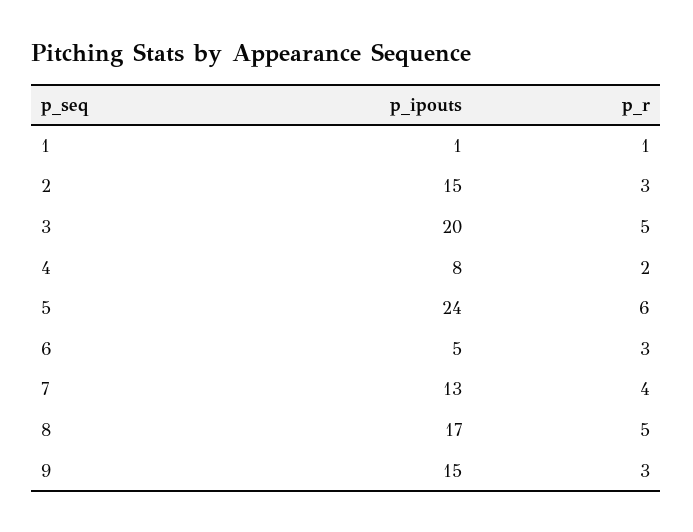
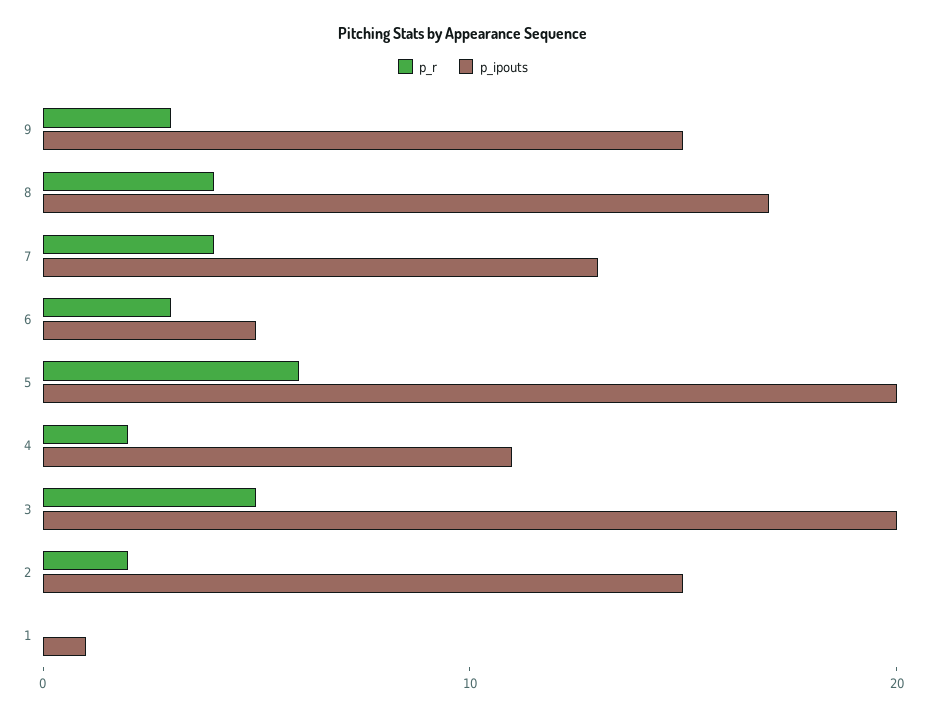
  {
    "p_ipouts": {
      "1": 1,
      "2": 15,
      "3": 20,
-     "4": 8,
+     "4": 11,
-     "5": 24,
+     "5": 20,
      "6": 5,
      "7": 13,
      "8": 17,
      "9": 15
    },
    "p_r": {
-     "1": 1,
+     "1": 0,
-     "2": 3,
+     "2": 2,
      "3": 5,
      "4": 2,
      "5": 6,
      "6": 3,
      "7": 4,
-     "8": 5,
+     "8": 4,
      "9": 3
    }
  }

